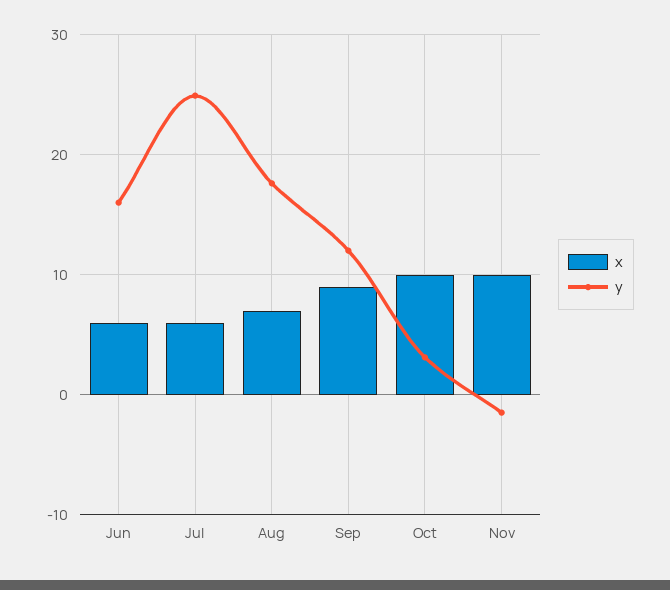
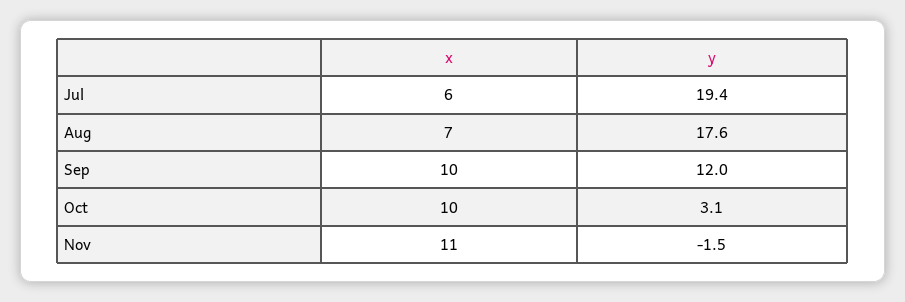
  {
    "x": {
-     "Jun": 6,
      "Jul": 6,
      "Aug": 7,
-     "Sep": 9,
+     "Sep": 10,
      "Oct": 10,
-     "Nov": 10
+     "Nov": 11
    },
    "y": {
-     "Jun": 16,
-     "Jul": 25,
+     "Jul": 19.4,
      "Aug": 17.6,
      "Sep": 12,
      "Oct": 3.1,
      "Nov": -1.5
    }
  }

